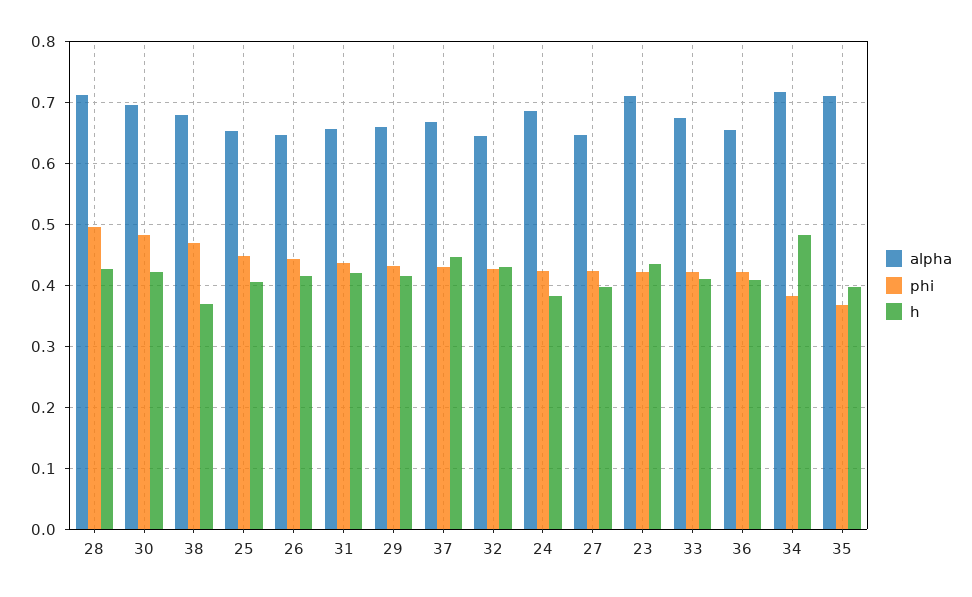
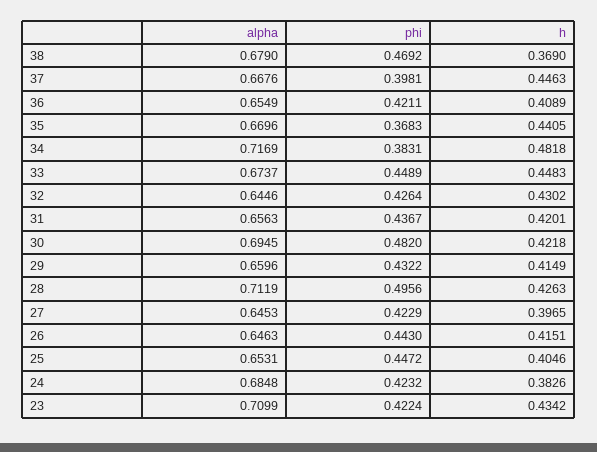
  {
    "alpha": {
      "28": 0.7119,
      "30": 0.6945,
      "38": 0.679,
      "25": 0.6531,
      "26": 0.6463,
      "31": 0.6563,
      "29": 0.6596,
      "37": 0.6676,
      "32": 0.6446,
      "24": 0.6848,
      "27": 0.6453,
      "23": 0.7099,
      "33": 0.6737,
      "36": 0.6549,
      "34": 0.7169,
-     "35": 0.71
+     "35": 0.6696
    },
    "phi": {
      "28": 0.4956,
      "30": 0.482,
      "38": 0.4692,
      "25": 0.4472,
      "26": 0.443,
      "31": 0.4367,
      "29": 0.4322,
-     "37": 0.43,
+     "37": 0.3981,
      "32": 0.4264,
      "24": 0.4232,
      "27": 0.4229,
      "23": 0.4224,
-     "33": 0.42,
+     "33": 0.4489,
      "36": 0.4211,
      "34": 0.3831,
      "35": 0.3683
    },
    "h": {
      "28": 0.4263,
      "30": 0.4218,
      "38": 0.369,
      "25": 0.4046,
      "26": 0.4151,
      "31": 0.4201,
      "29": 0.4149,
      "37": 0.4463,
      "32": 0.4302,
      "24": 0.3826,
      "27": 0.3965,
      "23": 0.4342,
-     "33": 0.41,
+     "33": 0.4483,
      "36": 0.4089,
      "34": 0.4818,
-     "35": 0.4
+     "35": 0.4405
    }
  }

